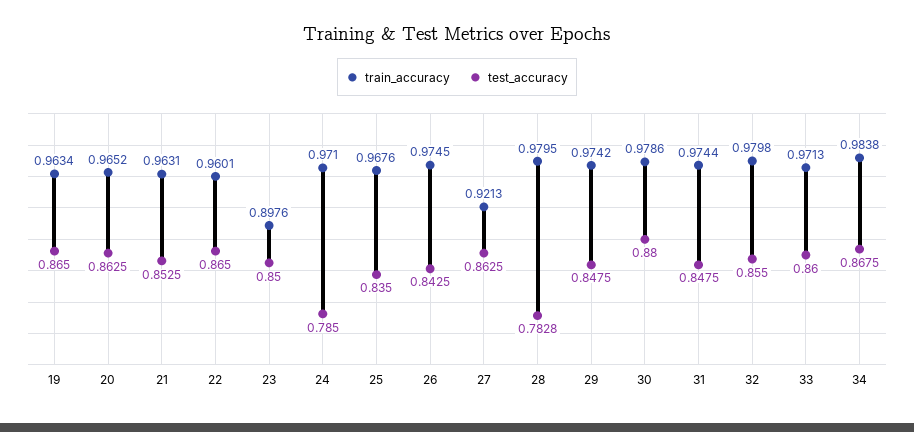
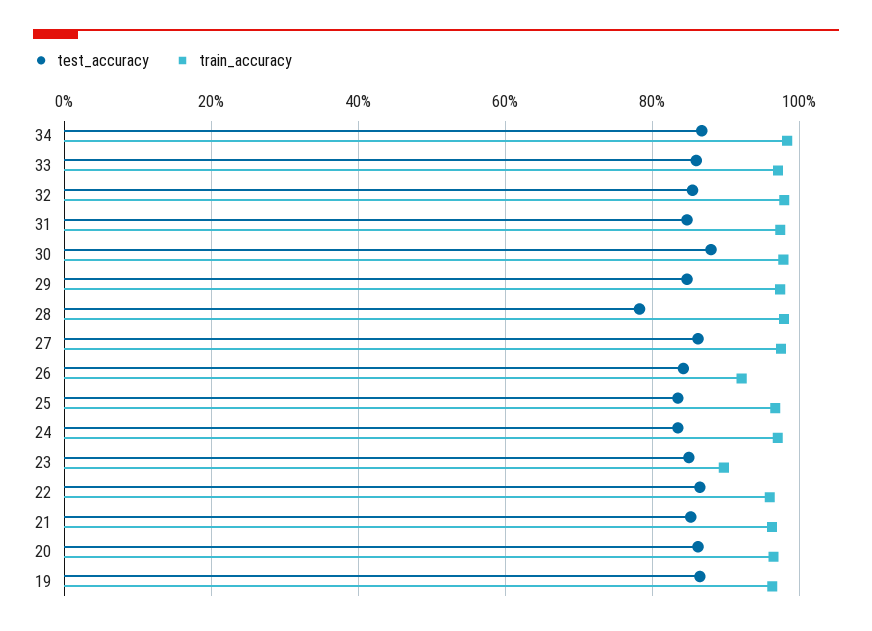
  {
    "train_accuracy": {
      "19": 0.9634,
      "20": 0.9652,
      "21": 0.9631,
      "22": 0.9601,
      "23": 0.8976,
      "24": 0.971,
      "25": 0.9676,
-     "26": 0.9745,
+     "26": 0.92,
-     "27": 0.9213,
+     "27": 0.98,
      "28": 0.9795,
      "29": 0.9742,
      "30": 0.9786,
      "31": 0.9744,
      "32": 0.9798,
      "33": 0.9713,
      "34": 0.9838
    },
    "test_accuracy": {
      "19": 0.865,
      "20": 0.8625,
      "21": 0.8525,
      "22": 0.865,
      "23": 0.85,
-     "24": 0.785,
+     "24": 0.84,
      "25": 0.835,
      "26": 0.8425,
      "27": 0.8625,
      "28": 0.7828,
      "29": 0.8475,
      "30": 0.88,
      "31": 0.8475,
      "32": 0.855,
      "33": 0.86,
      "34": 0.8675
    }
  }

